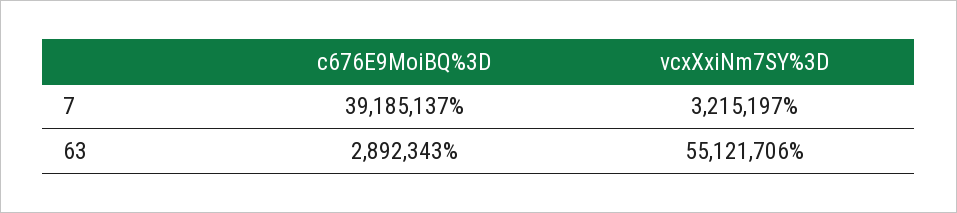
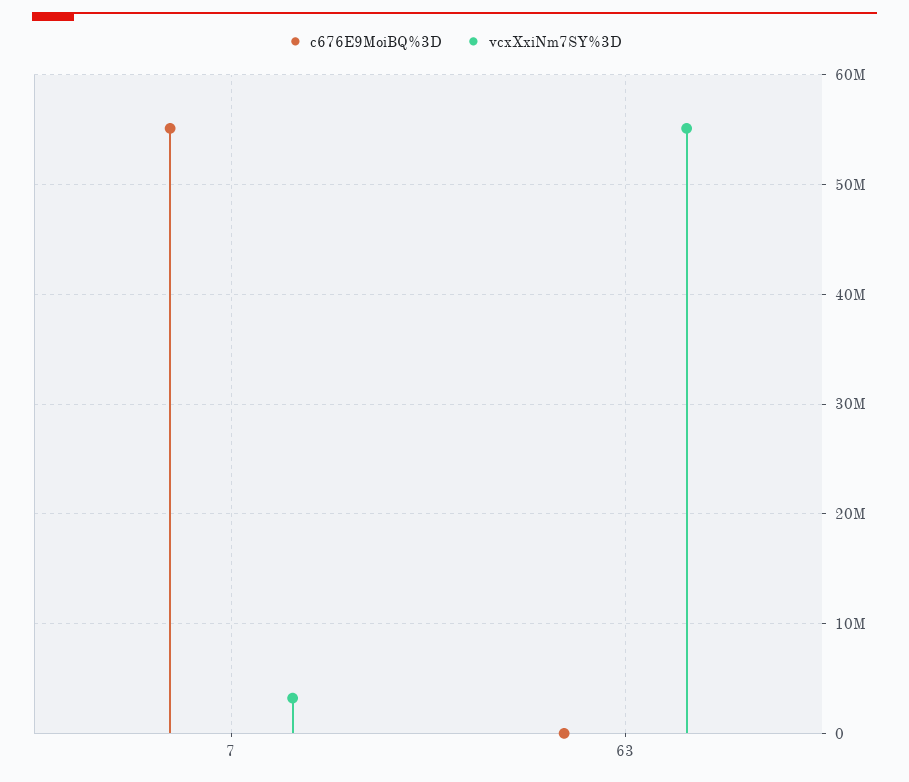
  {
    "c676E9MoiBQ%3D": {
-     "7": 39185137,
+     "7": 55000000,
-     "63": 2892343
+     "63": 0
    },
    "vcxXxiNm7SY%3D": {
      "7": 3215197,
      "63": 55121706
    }
  }

